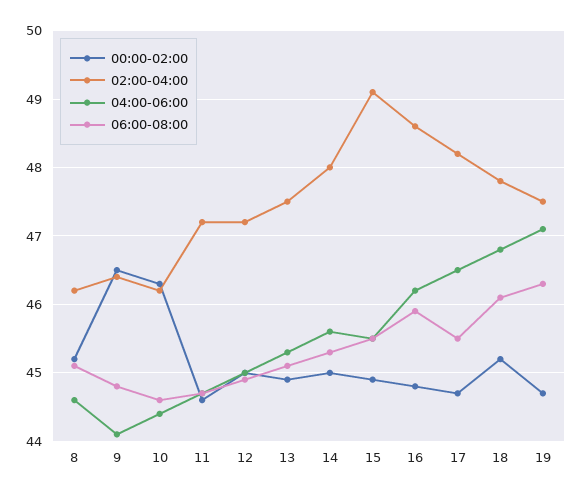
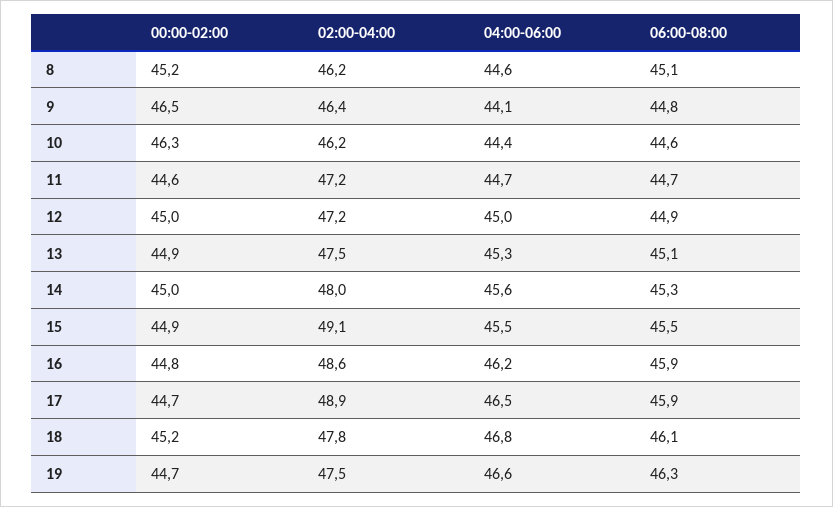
  {
    "00:00-02:00": {
      "8": 45.2,
      "9": 46.5,
      "10": 46.3,
      "11": 44.6,
      "12": 45,
      "13": 44.9,
      "14": 45,
      "15": 44.9,
      "16": 44.8,
      "17": 44.7,
      "18": 45.2,
      "19": 44.7
    },
    "02:00-04:00": {
      "8": 46.2,
      "9": 46.4,
      "10": 46.2,
      "11": 47.2,
      "12": 47.2,
      "13": 47.5,
      "14": 48,
      "15": 49.1,
      "16": 48.6,
-     "17": 48.2,
+     "17": 48.9,
      "18": 47.8,
      "19": 47.5
    },
    "04:00-06:00": {
      "8": 44.6,
      "9": 44.1,
      "10": 44.4,
      "11": 44.7,
      "12": 45,
      "13": 45.3,
      "14": 45.6,
      "15": 45.5,
      "16": 46.2,
      "17": 46.5,
      "18": 46.8,
-     "19": 47.1
+     "19": 46.6
    },
    "06:00-08:00": {
      "8": 45.1,
      "9": 44.8,
      "10": 44.6,
      "11": 44.7,
      "12": 44.9,
      "13": 45.1,
      "14": 45.3,
      "15": 45.5,
      "16": 45.9,
-     "17": 45.5,
+     "17": 45.9,
      "18": 46.1,
      "19": 46.3
    }
  }

